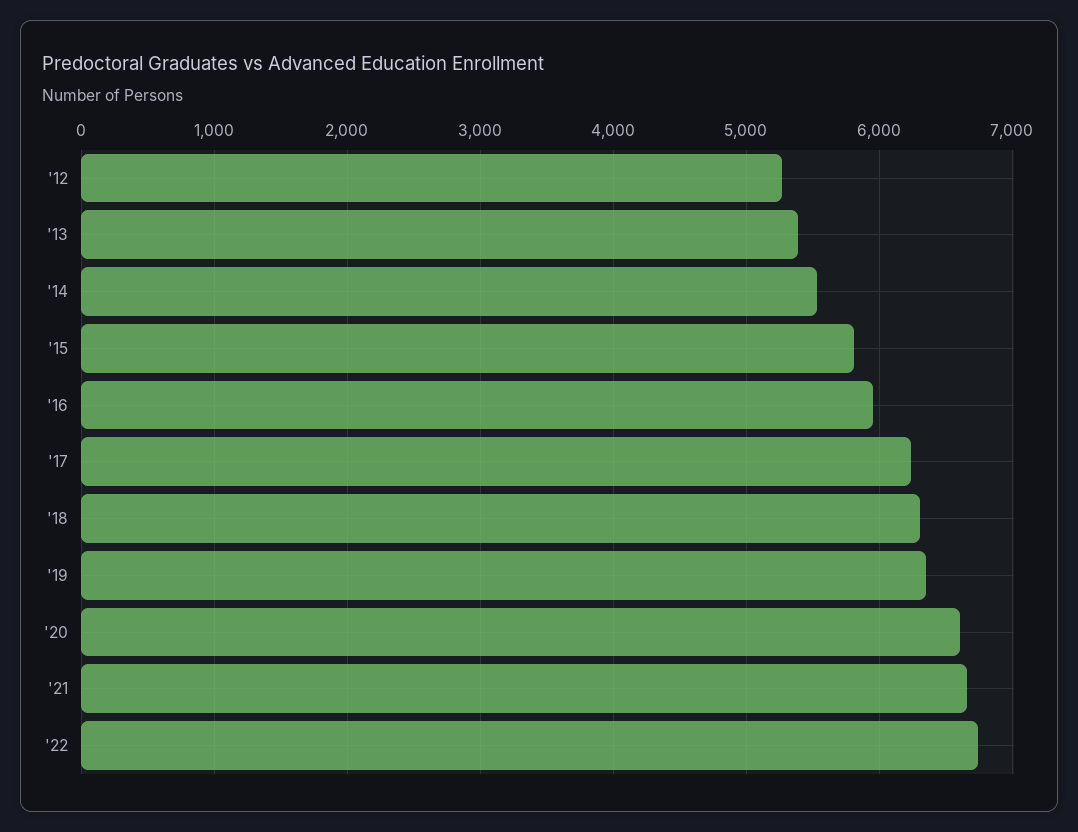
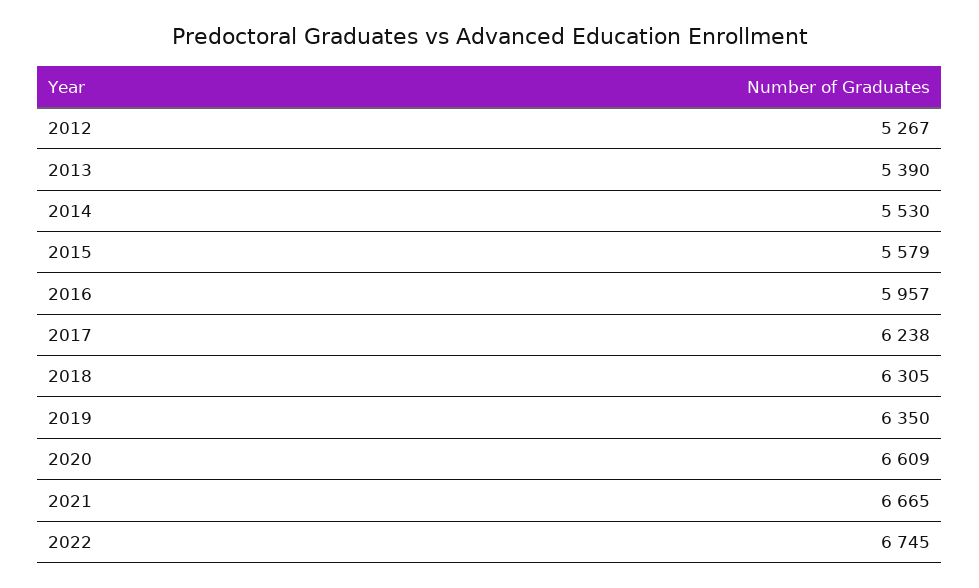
  {
    "'12": 5267,
    "'13": 5390,
    "'14": 5530,
-   "'15": 5800,
+   "'15": 5579,
    "'16": 5957,
    "'17": 6238,
    "'18": 6305,
    "'19": 6350,
    "'20": 6609,
    "'21": 6665,
    "'22": 6745
  }

